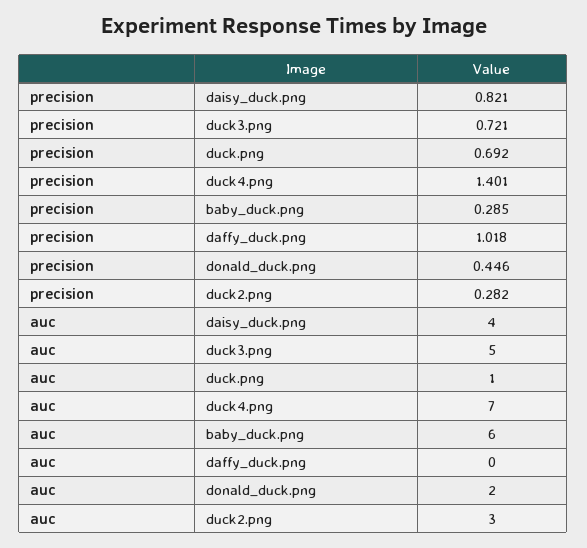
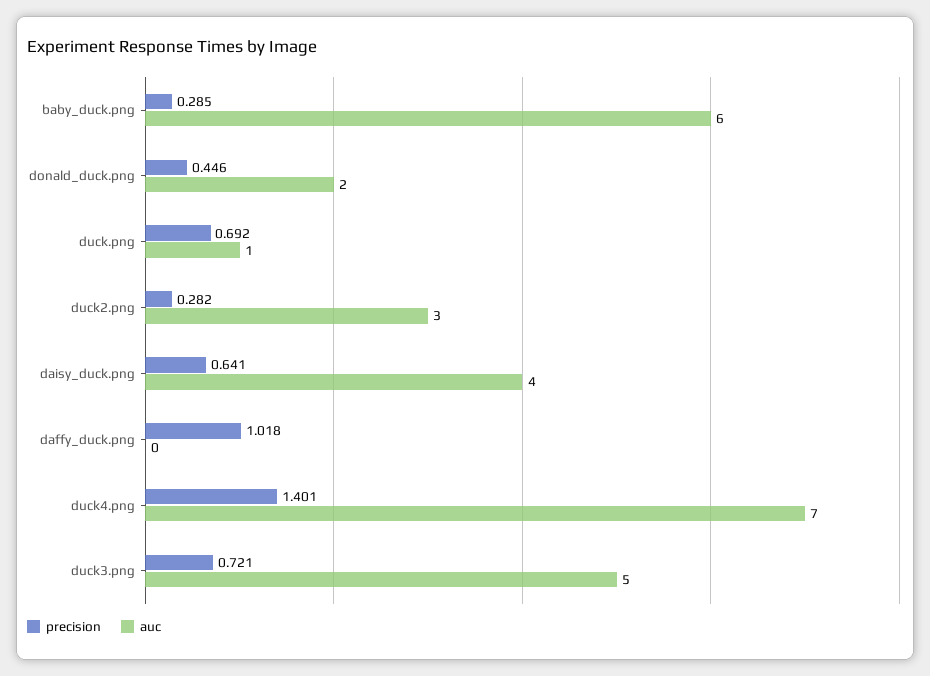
  {
    "precision": {
-     "daisy_duck.png": 0.821,
+     "daisy_duck.png": 0.641,
      "duck3.png": 0.721,
      "duck.png": 0.692,
      "duck4.png": 1.401,
      "baby_duck.png": 0.285,
      "daffy_duck.png": 1.018,
      "donald_duck.png": 0.446,
      "duck2.png": 0.282
    },
    "auc": {
      "daisy_duck.png": 4,
      "duck3.png": 5,
      "duck.png": 1,
      "duck4.png": 7,
      "baby_duck.png": 6,
      "daffy_duck.png": 0,
      "donald_duck.png": 2,
      "duck2.png": 3
    }
  }

